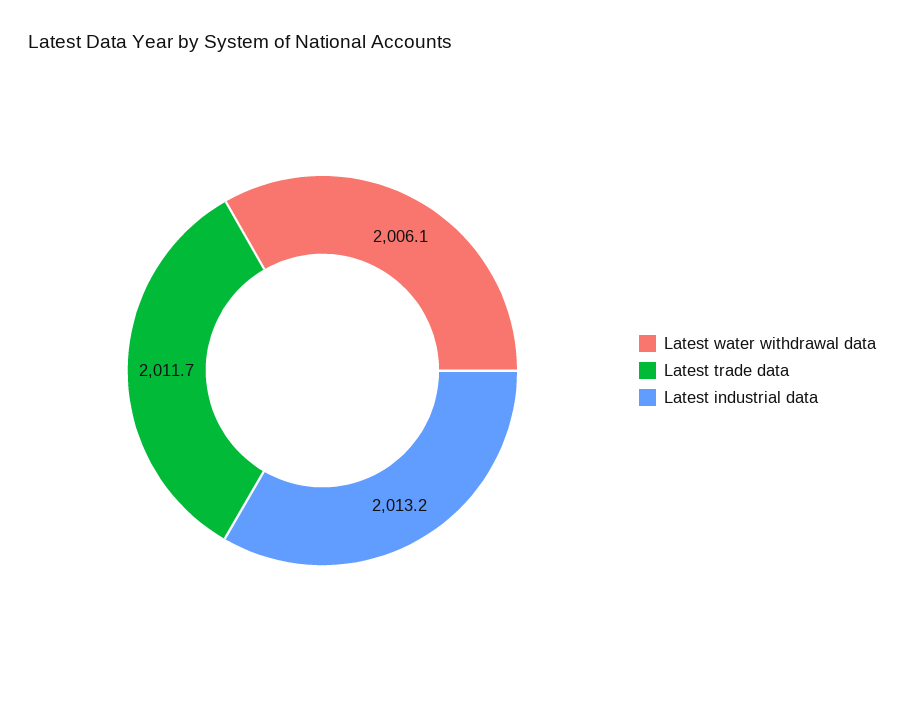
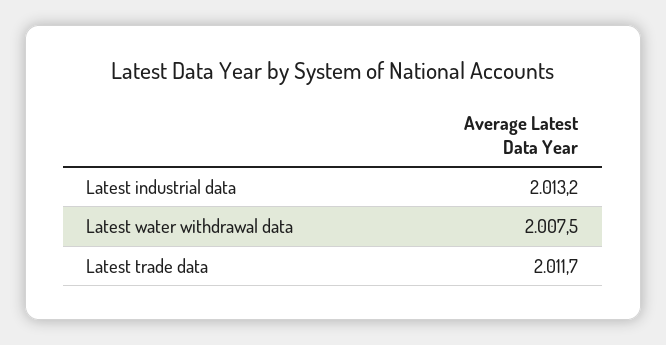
  {
-   "Latest water withdrawal data": 2006.1,
+   "Latest water withdrawal data": 2007.5,
    "Latest trade data": 2011.7,
    "Latest industrial data": 2013.2
  }

